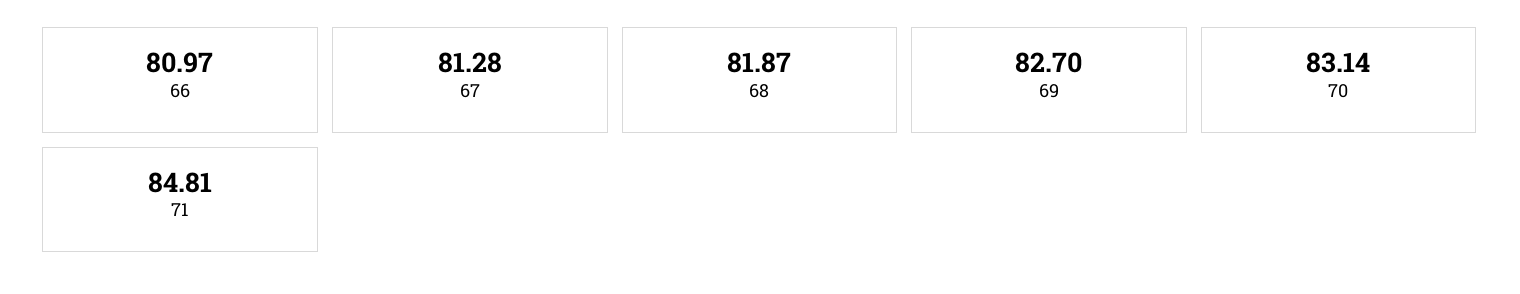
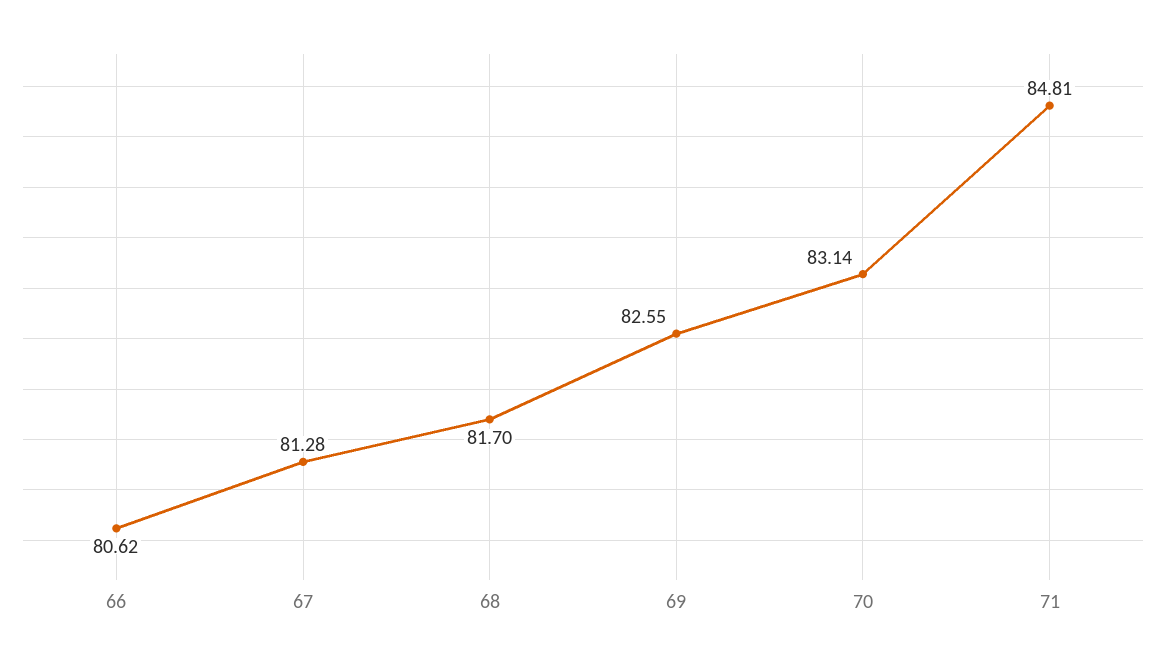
  {
-   "66": 80.97,
+   "66": 80.62,
    "67": 81.28,
-   "68": 81.87,
+   "68": 81.7,
-   "69": 82.7,
+   "69": 82.55,
    "70": 83.14,
    "71": 84.81
  }

